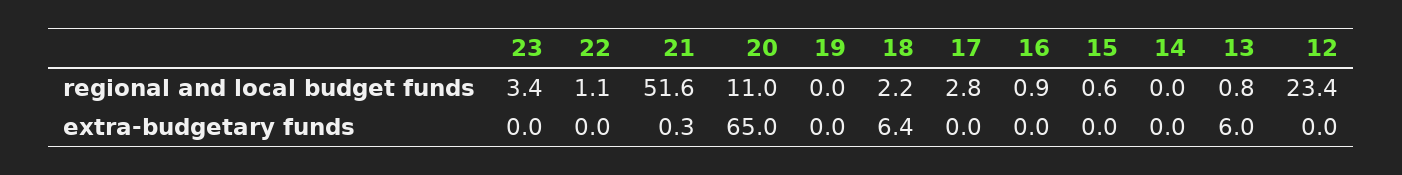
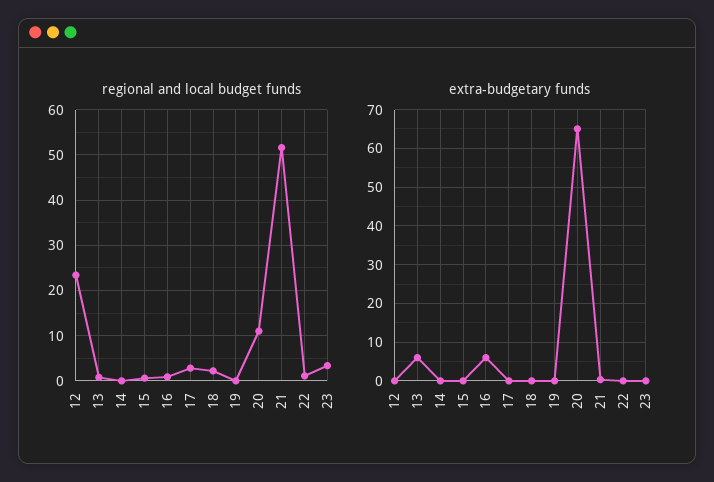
  {
    "regional and local budget funds": {
      "23": 3.4,
      "22": 1.1,
      "21": 51.6,
      "20": 11,
      "19": 0,
      "18": 2.2,
      "17": 2.8,
      "16": 0.9,
      "15": 0.6,
      "14": 0,
      "13": 0.8,
      "12": 23.4
    },
    "extra-budgetary funds": {
      "23": 0,
      "22": 0,
      "21": 0.3,
      "20": 65,
      "19": 0,
-     "18": 6.4,
+     "18": 0,
      "17": 0,
-     "16": 0,
+     "16": 6,
      "15": 0,
      "14": 0,
      "13": 6,
      "12": 0
    }
  }

